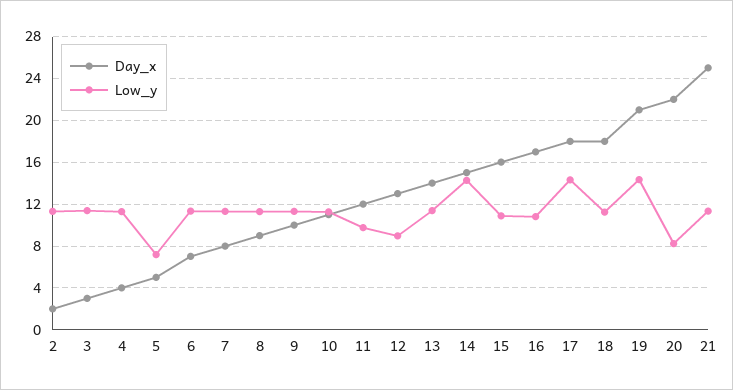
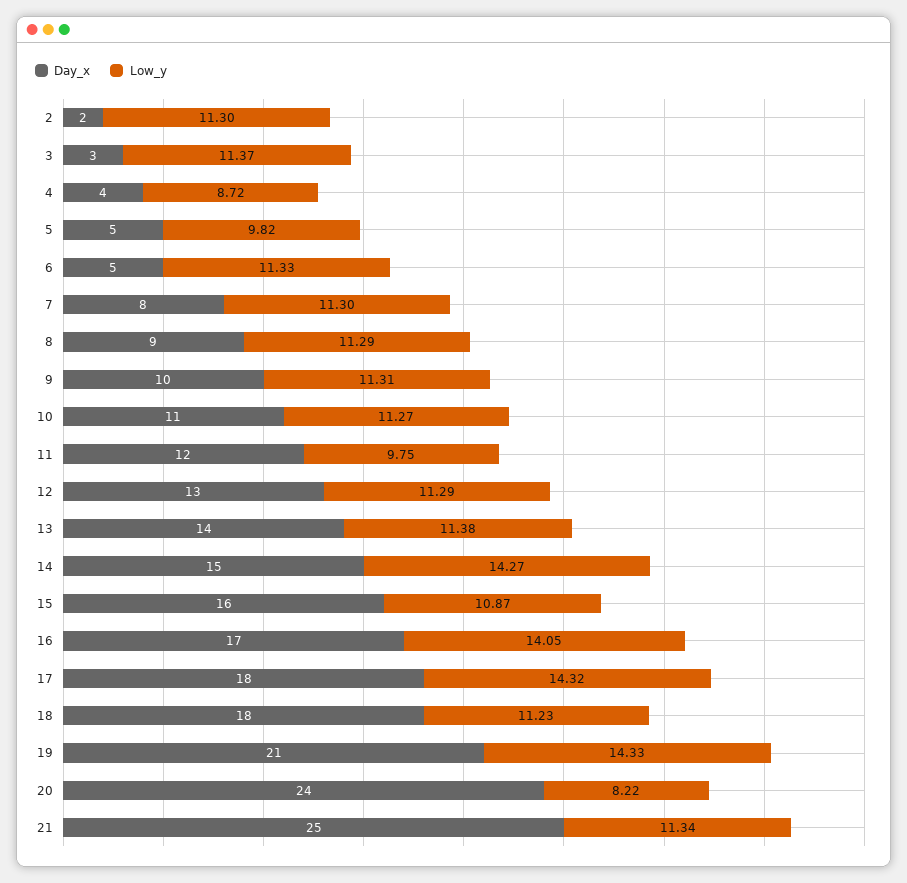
  {
    "Day_x": {
      "2": 2,
      "3": 3,
      "4": 4,
      "5": 5,
-     "6": 7,
+     "6": 5,
      "7": 8,
      "8": 9,
      "9": 10,
      "10": 11,
      "11": 12,
      "12": 13,
      "13": 14,
      "14": 15,
      "15": 16,
      "16": 17,
      "17": 18,
      "18": 18,
      "19": 21,
-     "20": 22,
+     "20": 24,
      "21": 25
    },
    "Low_y": {
      "2": 11.3,
      "3": 11.37,
-     "4": 11,
+     "4": 8.72,
-     "5": 7,
+     "5": 9.82,
      "6": 11.33,
      "7": 11.3,
      "8": 11.29,
      "9": 11.31,
      "10": 11.27,
      "11": 9.75,
-     "12": 9,
+     "12": 11.29,
      "13": 11.38,
      "14": 14.27,
      "15": 10.87,
-     "16": 11,
+     "16": 14.05,
      "17": 14.32,
      "18": 11.23,
      "19": 14.33,
      "20": 8.22,
      "21": 11.34
    }
  }

